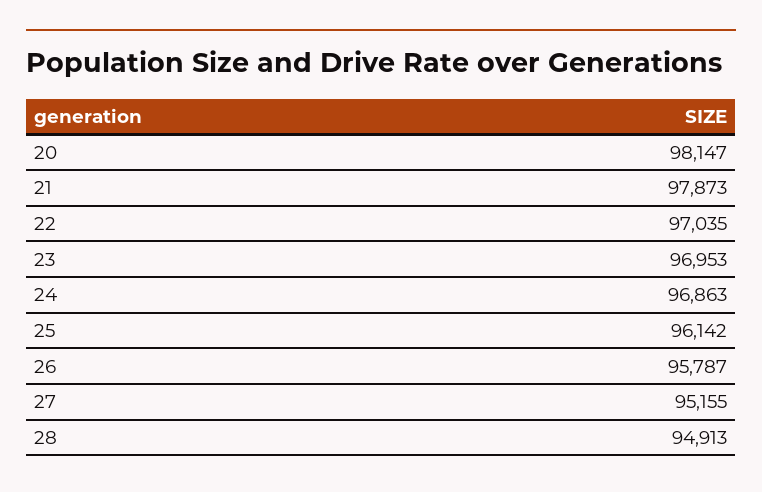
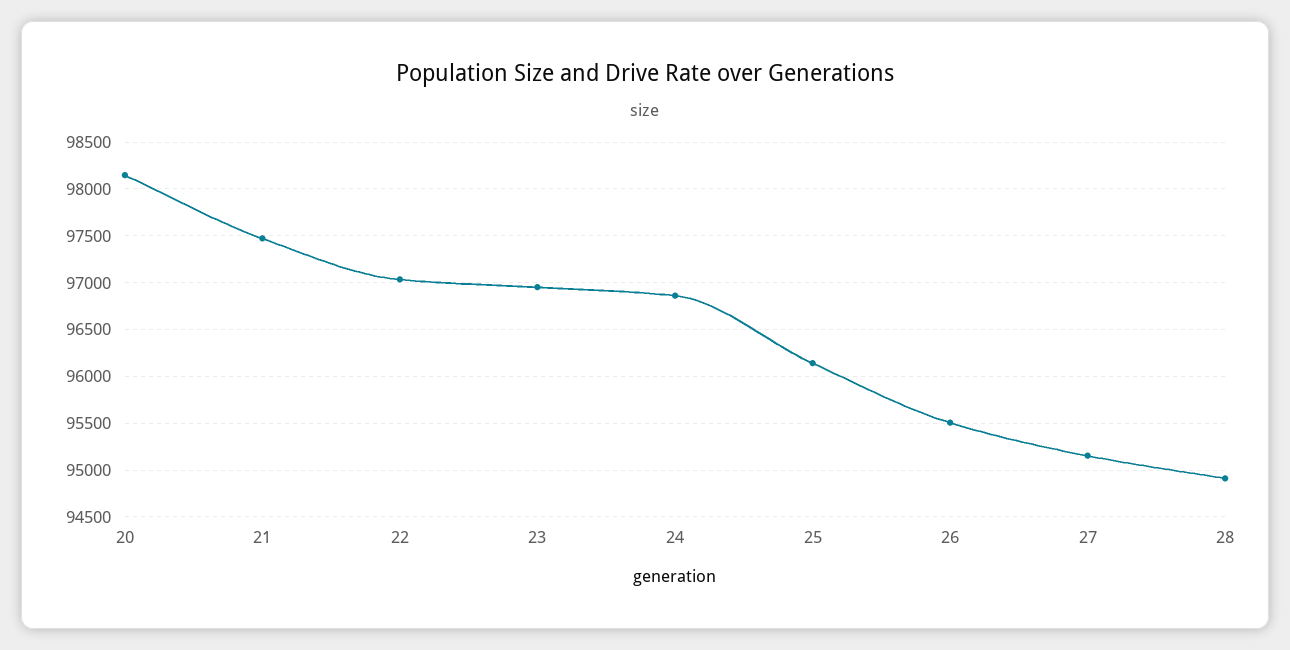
  {
    "20": 98147,
-   "21": 97873,
+   "21": 97500,
    "22": 97035,
    "23": 96953,
    "24": 96863,
    "25": 96142,
-   "26": 95787,
+   "26": 95500,
    "27": 95155,
    "28": 94913
  }

